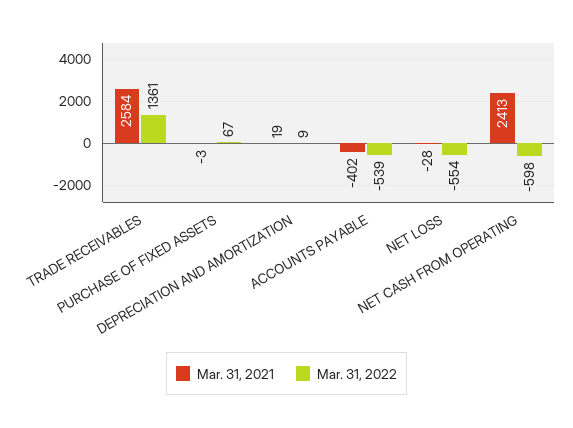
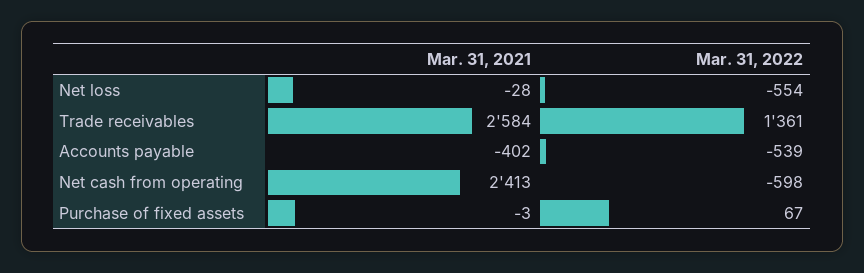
  {
    "Mar. 31, 2021": {
      "TRADE RECEIVABLES": 2584,
      "PURCHASE OF FIXED ASSETS": -3,
-     "DEPRECIATION AND AMORTIZATION": 19,
      "ACCOUNTS PAYABLE": -402,
      "NET LOSS": -28,
      "NET CASH FROM OPERATING": 2413
    },
    "Mar. 31, 2022": {
      "TRADE RECEIVABLES": 1361,
      "PURCHASE OF FIXED ASSETS": 67,
-     "DEPRECIATION AND AMORTIZATION": 9,
      "ACCOUNTS PAYABLE": -539,
      "NET LOSS": -554,
      "NET CASH FROM OPERATING": -598
    }
  }

